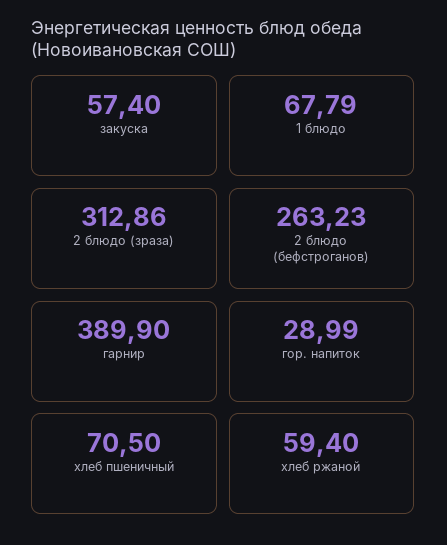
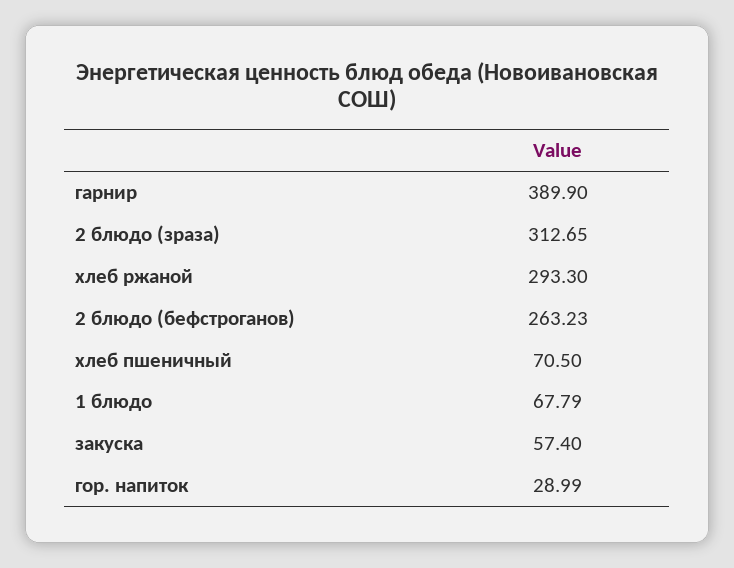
  {
    "закуска": 57.4,
    "1 блюдо": 67.79,
-   "2 блюдо (зраза)": 312.86,
+   "2 блюдо (зраза)": 312.65,
    "2 блюдо (бефстроганов)": 263.23,
    "гарнир": 389.9,
    "гор. напиток": 28.99,
    "хлеб пшеничный": 70.5,
-   "хлеб ржаной": 59.4
+   "хлеб ржаной": 293.3
  }

